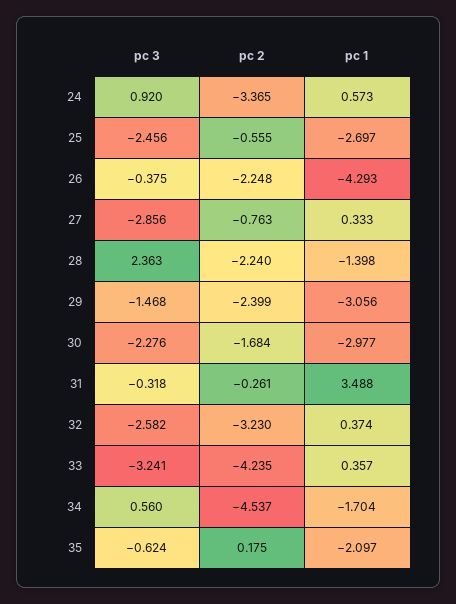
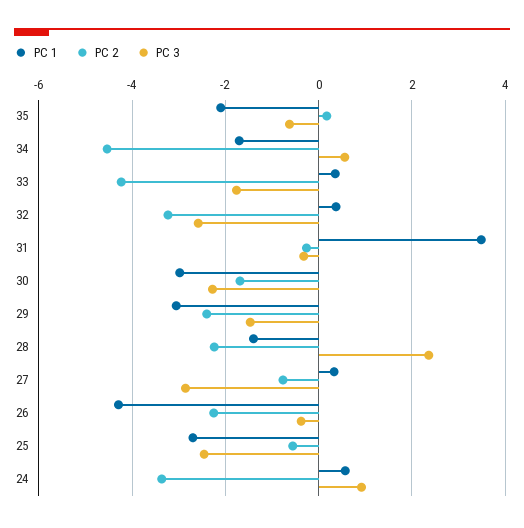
  {
    "pc 3": {
      "24": 0.92,
      "25": -2.456,
      "26": -0.375,
      "27": -2.856,
      "28": 2.363,
      "29": -1.468,
      "30": -2.276,
      "31": -0.318,
      "32": -2.582,
-     "33": -3.241,
+     "33": -1.8,
      "34": 0.56,
      "35": -0.624
    },
    "pc 2": {
      "24": -3.365,
      "25": -0.555,
      "26": -2.248,
      "27": -0.763,
      "28": -2.24,
      "29": -2.399,
      "30": -1.684,
      "31": -0.261,
      "32": -3.23,
      "33": -4.235,
      "34": -4.537,
      "35": 0.175
    },
    "pc 1": {
      "24": 0.573,
      "25": -2.697,
      "26": -4.293,
      "27": 0.333,
      "28": -1.398,
      "29": -3.056,
      "30": -2.977,
      "31": 3.488,
      "32": 0.374,
      "33": 0.357,
      "34": -1.704,
      "35": -2.097
    }
  }

